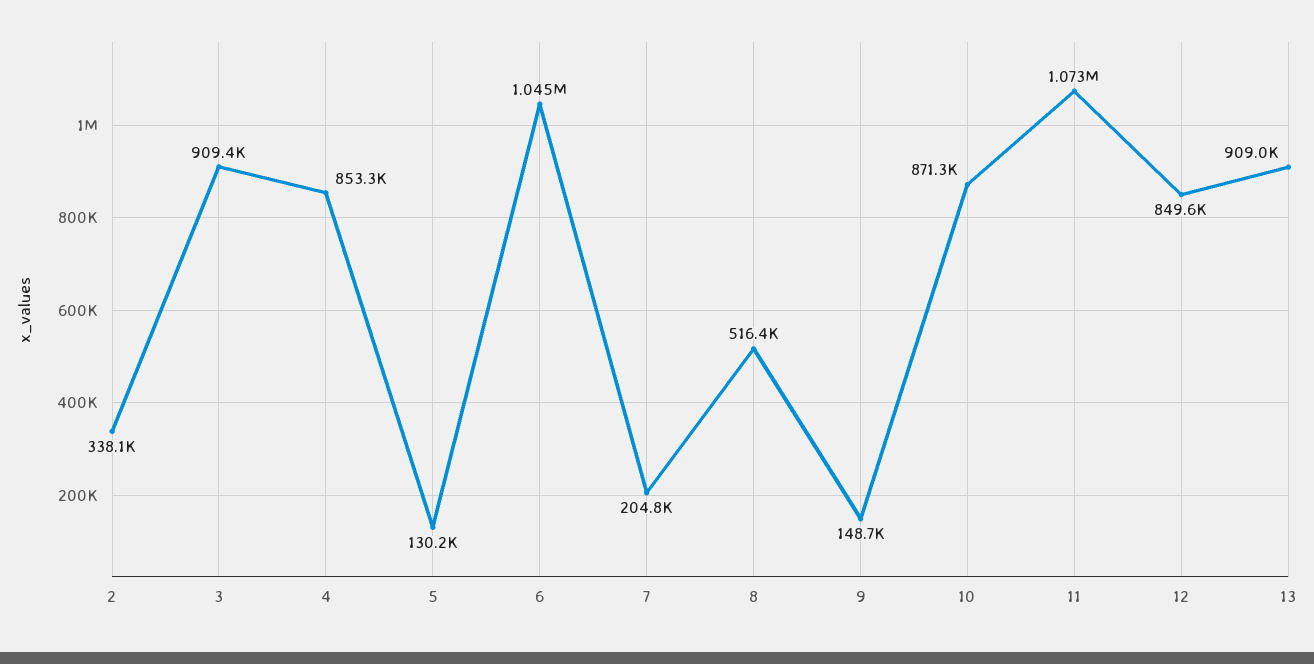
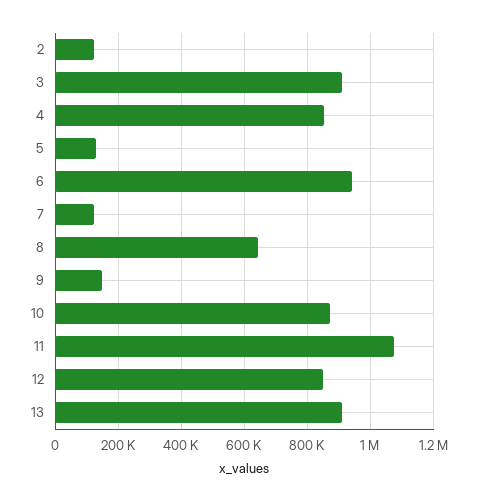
  {
-   "2": 338100,
+   "2": 120000,
    "3": 909400,
    "4": 853300,
    "5": 130200,
-   "6": 1045000,
+   "6": 940000,
-   "7": 204800,
+   "7": 120000,
-   "8": 516400,
+   "8": 640000,
    "9": 148700,
    "10": 871300,
    "11": 1073000,
    "12": 849600,
    "13": 909000
  }

